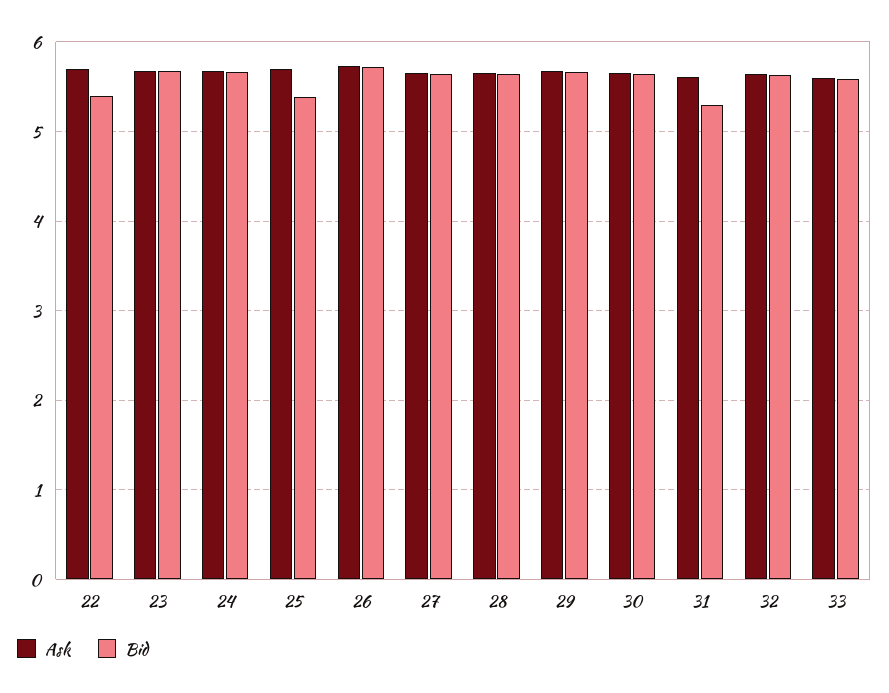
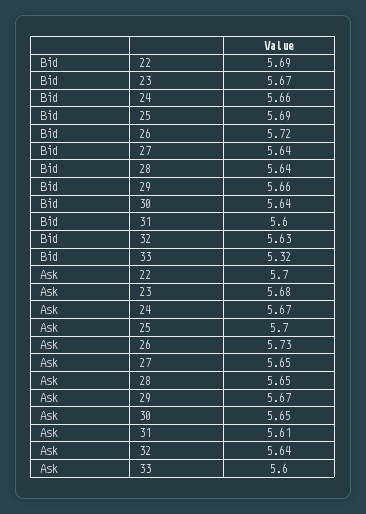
  {
    "Ask": {
      "22": 5.7,
      "23": 5.68,
      "24": 5.67,
      "25": 5.7,
      "26": 5.73,
      "27": 5.65,
      "28": 5.65,
      "29": 5.67,
      "30": 5.65,
      "31": 5.61,
      "32": 5.64,
      "33": 5.6
    },
    "Bid": {
-     "22": 5.4,
+     "22": 5.69,
      "23": 5.67,
      "24": 5.66,
-     "25": 5.4,
+     "25": 5.69,
      "26": 5.72,
      "27": 5.64,
      "28": 5.64,
      "29": 5.66,
      "30": 5.64,
-     "31": 5.3,
+     "31": 5.6,
      "32": 5.63,
-     "33": 5.6
+     "33": 5.32
    }
  }

